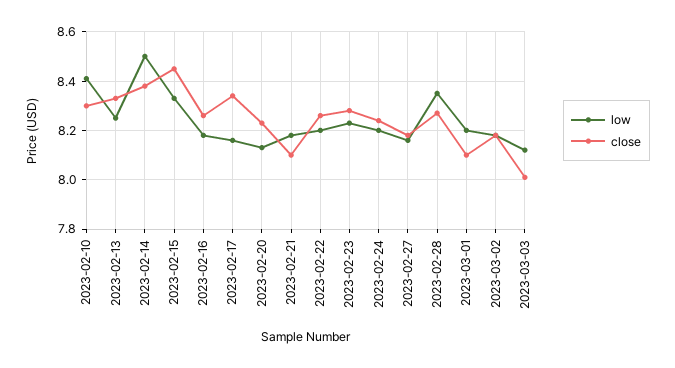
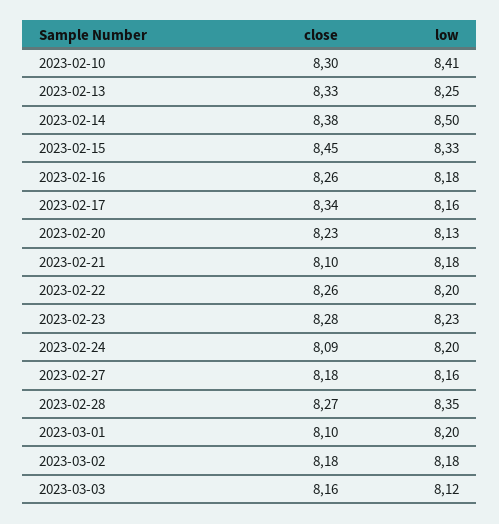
  {
    "low": {
      "2023-02-10": 8.41,
      "2023-02-13": 8.25,
      "2023-02-14": 8.5,
      "2023-02-15": 8.33,
      "2023-02-16": 8.18,
      "2023-02-17": 8.16,
      "2023-02-20": 8.13,
      "2023-02-21": 8.18,
      "2023-02-22": 8.2,
      "2023-02-23": 8.23,
      "2023-02-24": 8.2,
      "2023-02-27": 8.16,
      "2023-02-28": 8.35,
      "2023-03-01": 8.2,
      "2023-03-02": 8.18,
      "2023-03-03": 8.12
    },
    "close": {
      "2023-02-10": 8.3,
      "2023-02-13": 8.33,
      "2023-02-14": 8.38,
      "2023-02-15": 8.45,
      "2023-02-16": 8.26,
      "2023-02-17": 8.34,
      "2023-02-20": 8.23,
      "2023-02-21": 8.1,
      "2023-02-22": 8.26,
      "2023-02-23": 8.28,
-     "2023-02-24": 8.25,
+     "2023-02-24": 8.09,
      "2023-02-27": 8.18,
      "2023-02-28": 8.27,
      "2023-03-01": 8.1,
      "2023-03-02": 8.18,
-     "2023-03-03": 8
+     "2023-03-03": 8.16
    }
  }

